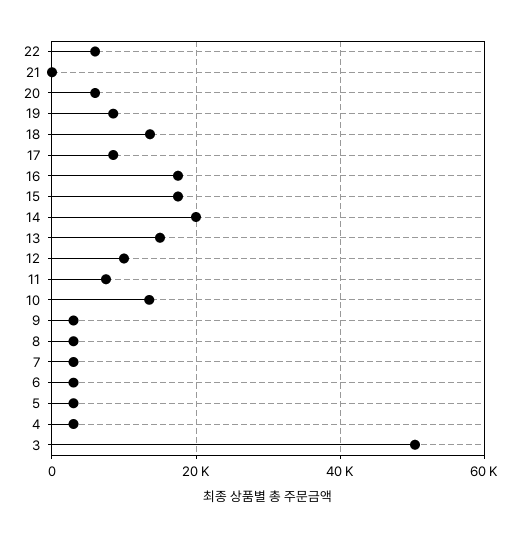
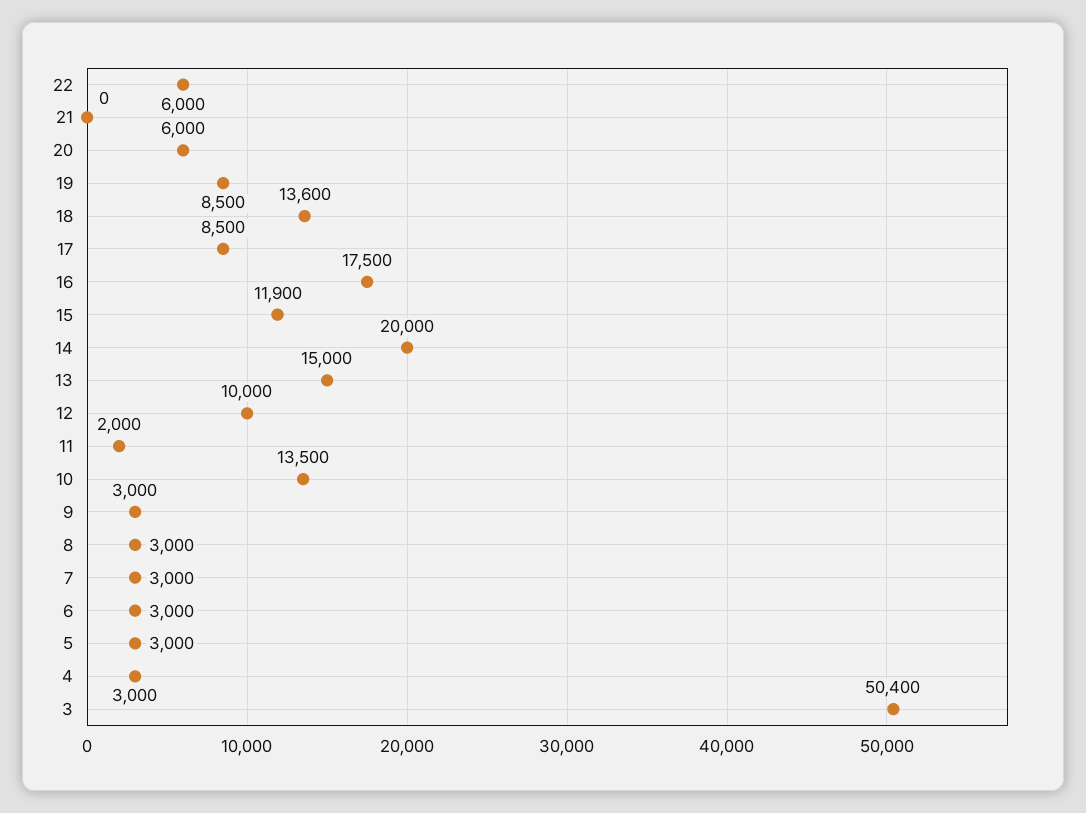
  {
    "22": 6000,
    "21": 0,
    "20": 6000,
    "19": 8500,
    "18": 13600,
    "17": 8500,
    "16": 17500,
-   "15": 18000,
+   "15": 11900,
    "14": 20000,
    "13": 15000,
    "12": 10000,
-   "11": 8000,
+   "11": 2000,
    "10": 13500,
    "9": 3000,
    "8": 3000,
    "7": 3000,
    "6": 3000,
    "5": 3000,
    "4": 3000,
    "3": 50400
  }

